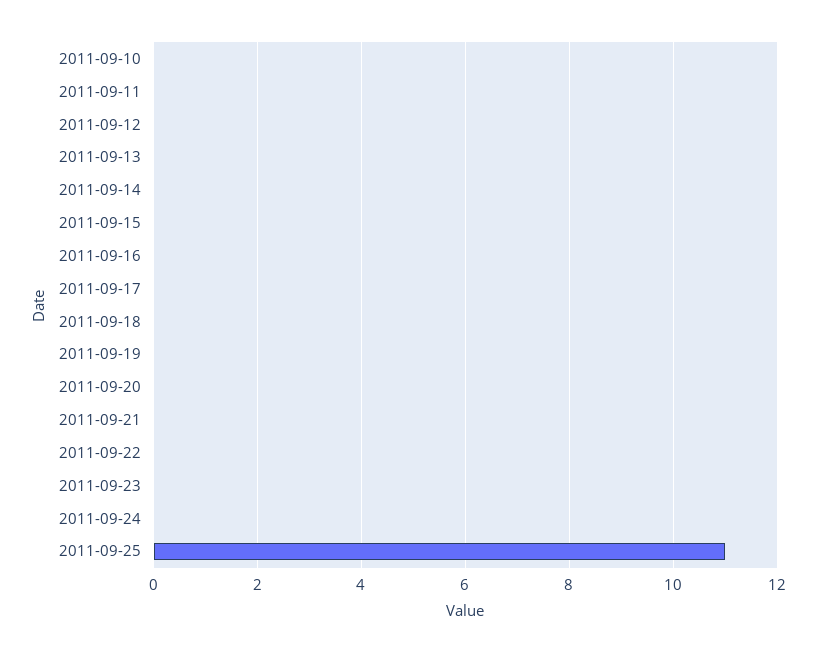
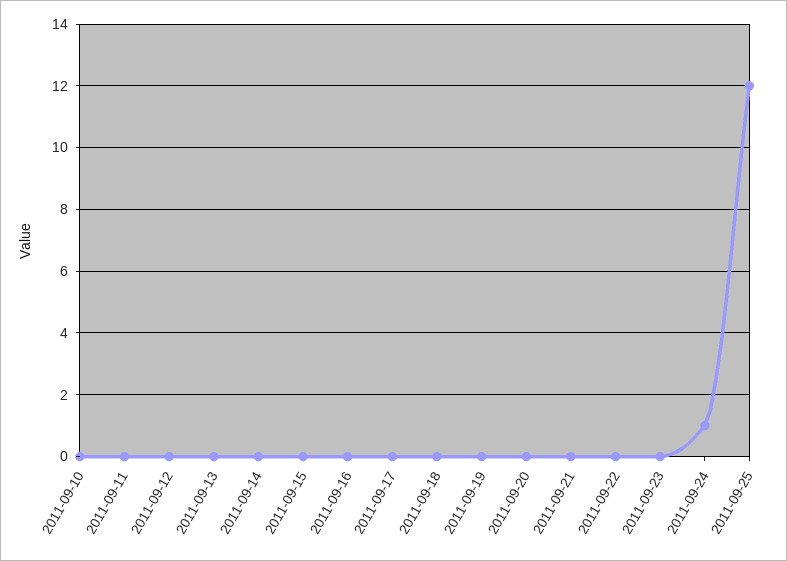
  {
    "2011-09-10": 0,
    "2011-09-11": 0,
    "2011-09-12": 0,
    "2011-09-13": 0,
    "2011-09-14": 0,
    "2011-09-15": 0,
    "2011-09-16": 0,
    "2011-09-17": 0,
    "2011-09-18": 0,
    "2011-09-19": 0,
    "2011-09-20": 0,
    "2011-09-21": 0,
    "2011-09-22": 0,
    "2011-09-23": 0,
-   "2011-09-24": 0,
+   "2011-09-24": 1,
-   "2011-09-25": 11
+   "2011-09-25": 12
  }

